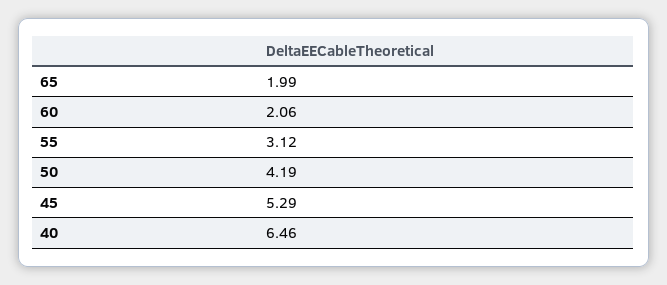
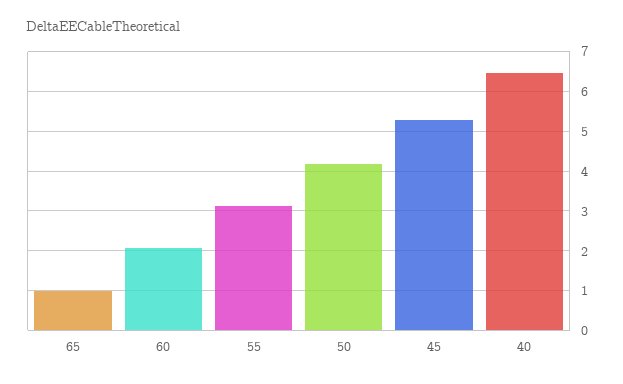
  {
-   "65": 1.99,
+   "65": 1,
    "60": 2.06,
    "55": 3.12,
    "50": 4.19,
    "45": 5.29,
    "40": 6.46
  }

